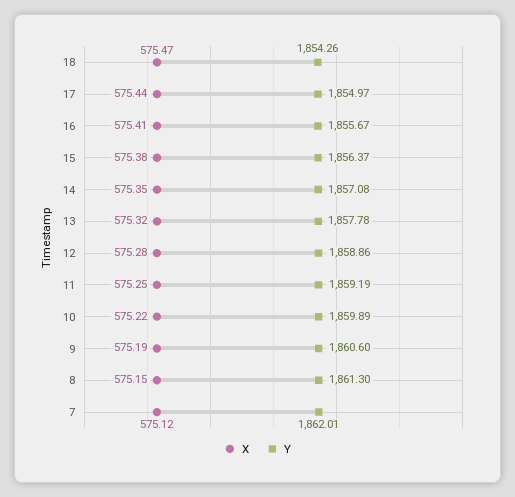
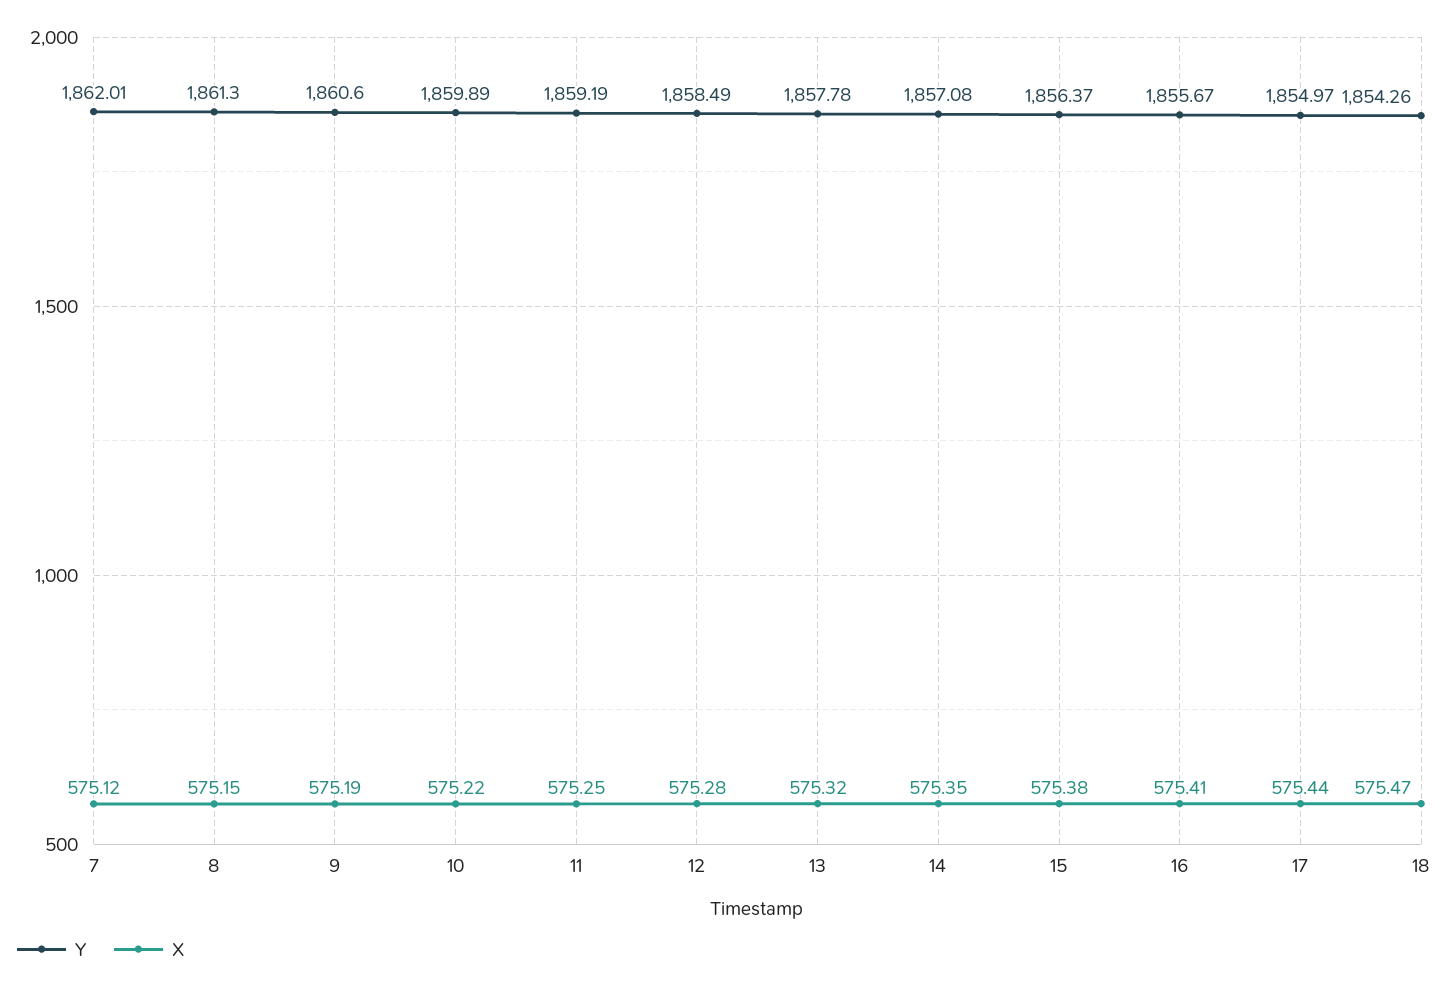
  {
    "X": {
      "18": 575.47,
      "17": 575.44,
      "16": 575.41,
      "15": 575.38,
      "14": 575.35,
      "13": 575.32,
      "12": 575.28,
      "11": 575.25,
      "10": 575.22,
      "9": 575.19,
      "8": 575.15,
      "7": 575.12
    },
    "Y": {
      "18": 1854.26,
      "17": 1854.97,
      "16": 1855.67,
      "15": 1856.37,
      "14": 1857.08,
      "13": 1857.78,
-     "12": 1858.86,
+     "12": 1858.49,
      "11": 1859.19,
      "10": 1859.89,
      "9": 1860.6,
      "8": 1861.3,
      "7": 1862.01
    }
  }

